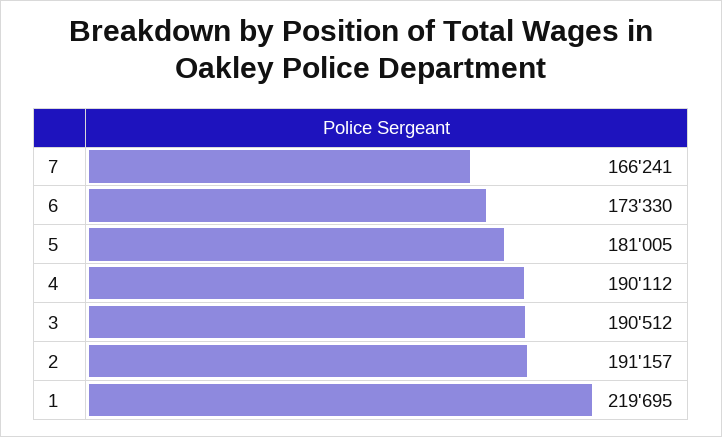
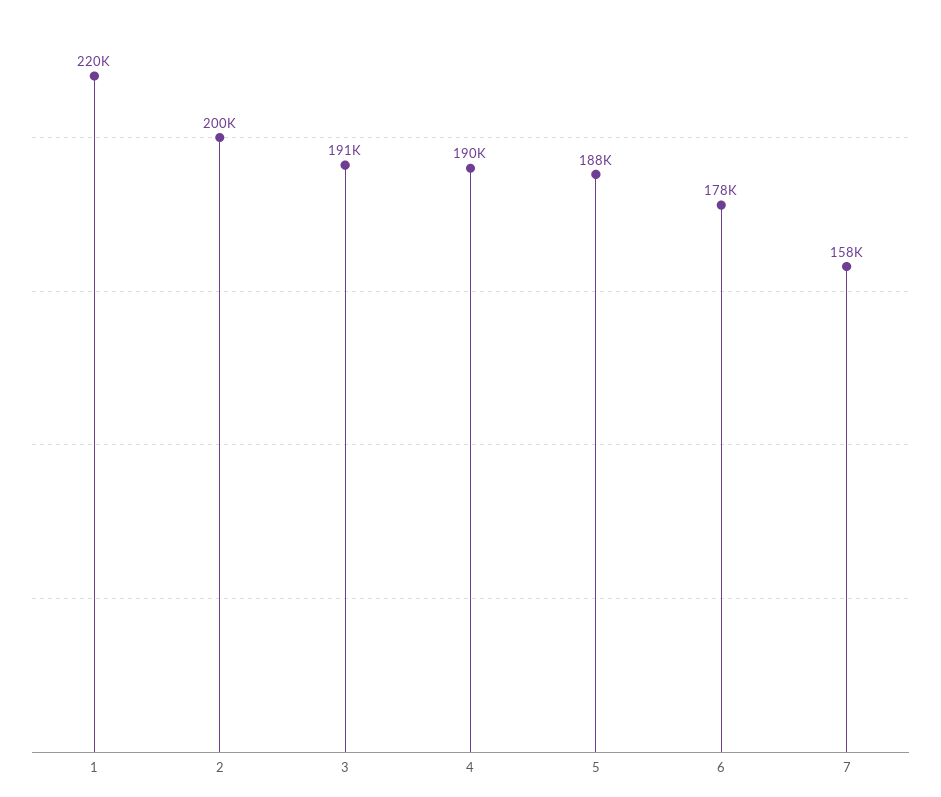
  {
-   "7": 166241,
+   "7": 158000,
-   "6": 173330,
+   "6": 178000,
-   "5": 181005,
+   "5": 188000,
    "4": 190112,
    "3": 190512,
-   "2": 191157,
+   "2": 200000,
    "1": 219695
  }

